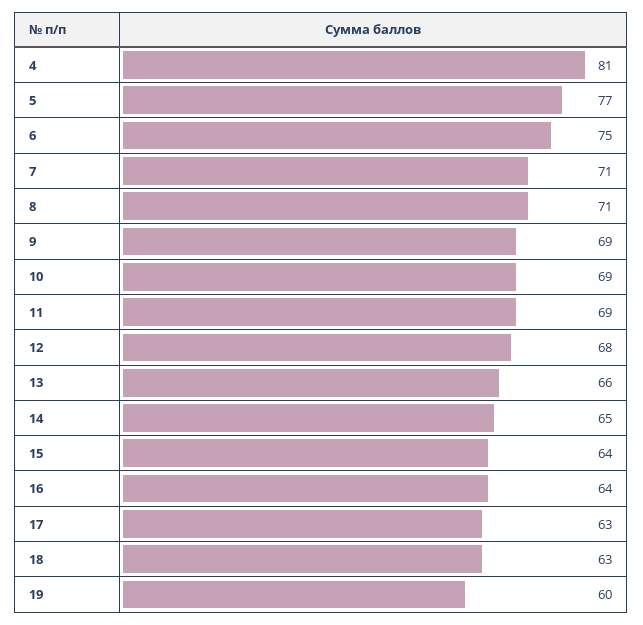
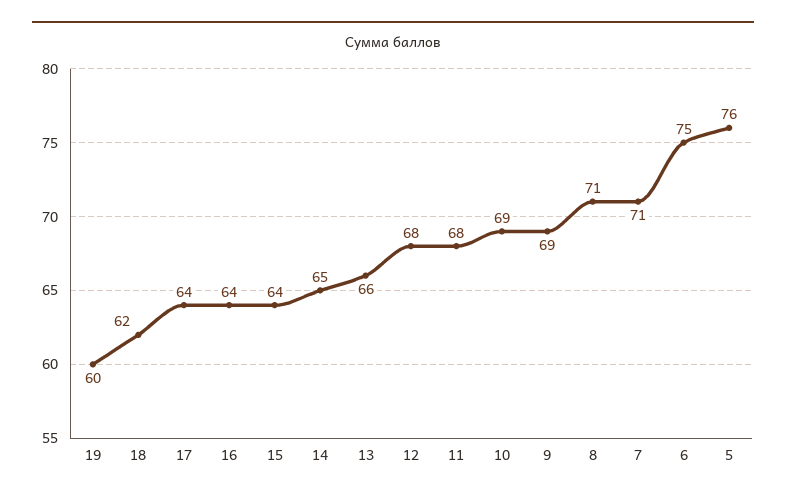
  {
-   "4": 81,
-   "5": 77,
+   "5": 76,
    "6": 75,
    "7": 71,
    "8": 71,
    "9": 69,
    "10": 69,
-   "11": 69,
+   "11": 68,
    "12": 68,
    "13": 66,
    "14": 65,
    "15": 64,
    "16": 64,
-   "17": 63,
+   "17": 64,
-   "18": 63,
+   "18": 62,
    "19": 60
  }

